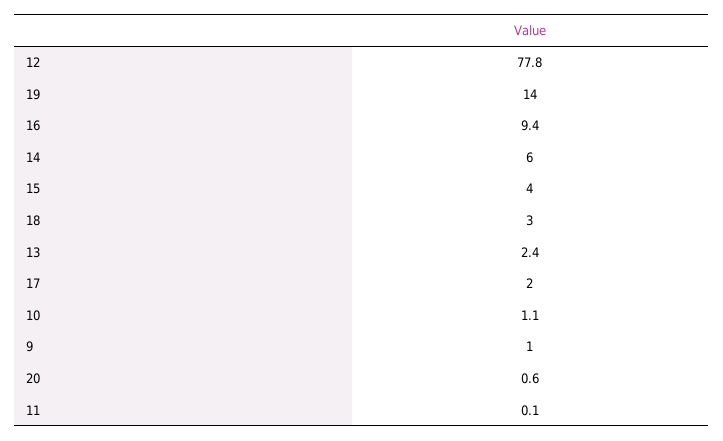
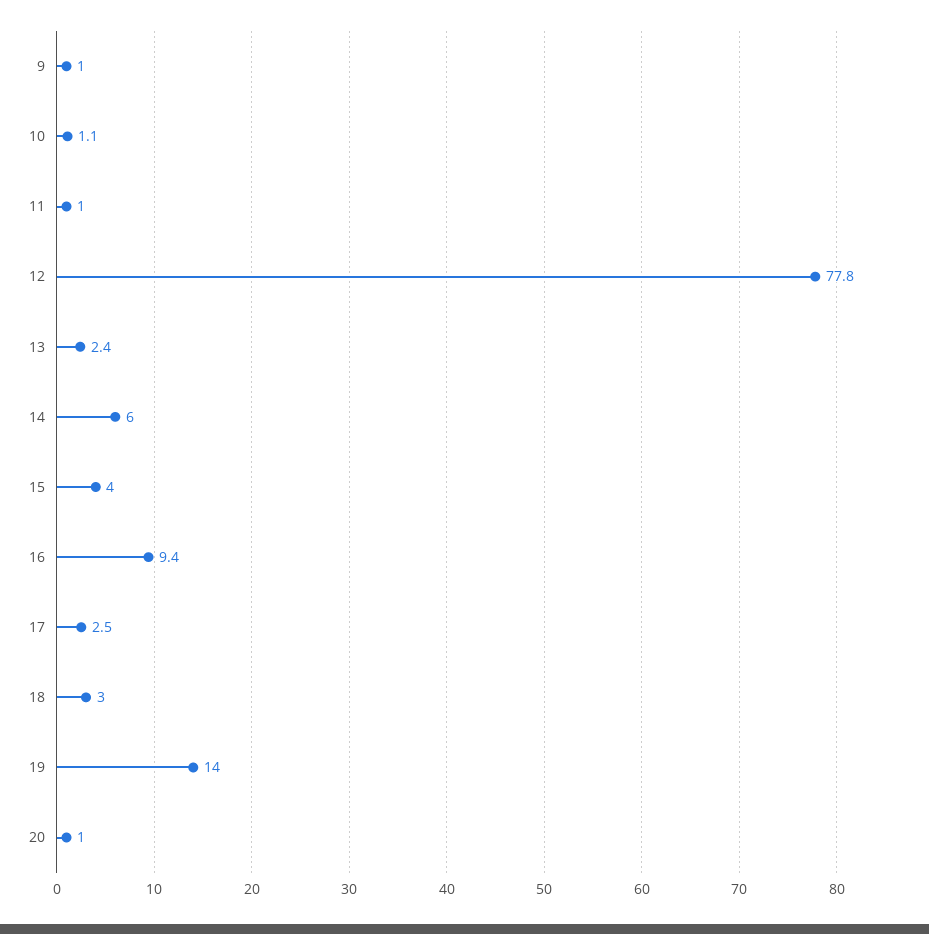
  {
    "12": 77.8,
    "19": 14,
    "16": 9.4,
    "14": 6,
    "15": 4,
    "18": 3,
    "13": 2.4,
-   "17": 2,
+   "17": 2.5,
    "10": 1.1,
    "9": 1,
-   "20": 0.6,
+   "20": 1,
-   "11": 0.1
+   "11": 1
  }

